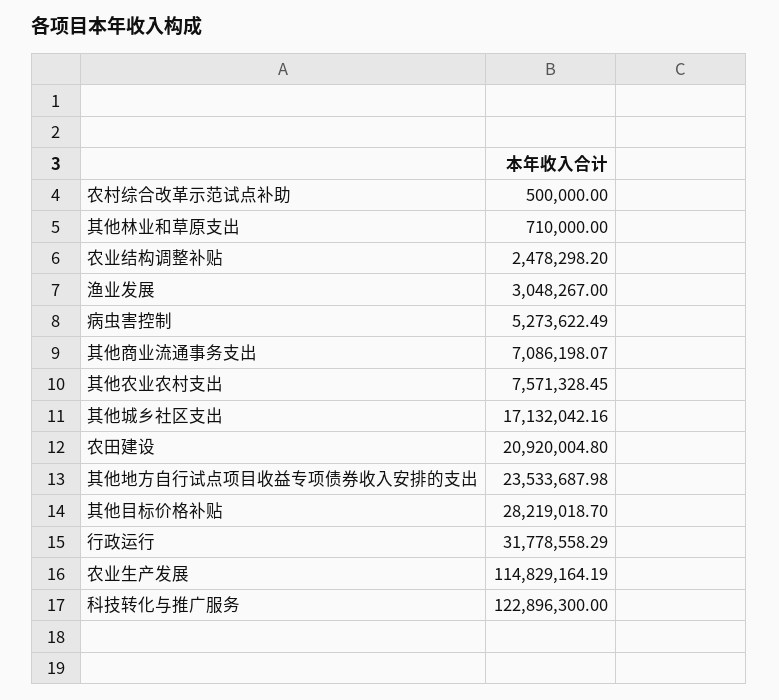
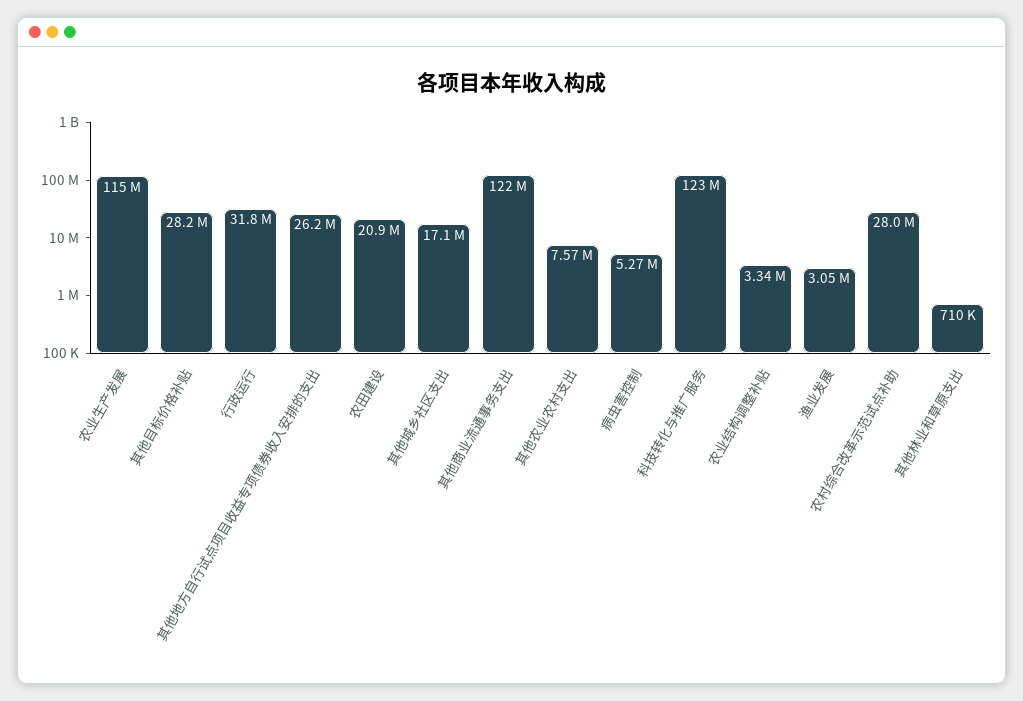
  {
-   "农村综合改革示范试点补助": 500000,
+   "农村综合改革示范试点补助": 28000000,
    "其他林业和草原支出": 710000,
-   "农业结构调整补贴": 2478298.2,
+   "农业结构调整补贴": 3340000,
    "渔业发展": 3048267,
    "病虫害控制": 5273622.49,
-   "其他商业流通事务支出": 7086198.07,
+   "其他商业流通事务支出": 122000000,
    "其他农业农村支出": 7571328.45,
    "其他城乡社区支出": 17132042.16,
    "农田建设": 20920004.8,
-   "其他地方自行试点项目收益专项债券收入安排的支出": 23533687.98,
+   "其他地方自行试点项目收益专项债券收入安排的支出": 26200000,
    "其他目标价格补贴": 28219018.7,
    "行政运行": 31778558.29,
    "农业生产发展": 114829164.19,
    "科技转化与推广服务": 122896300
  }

